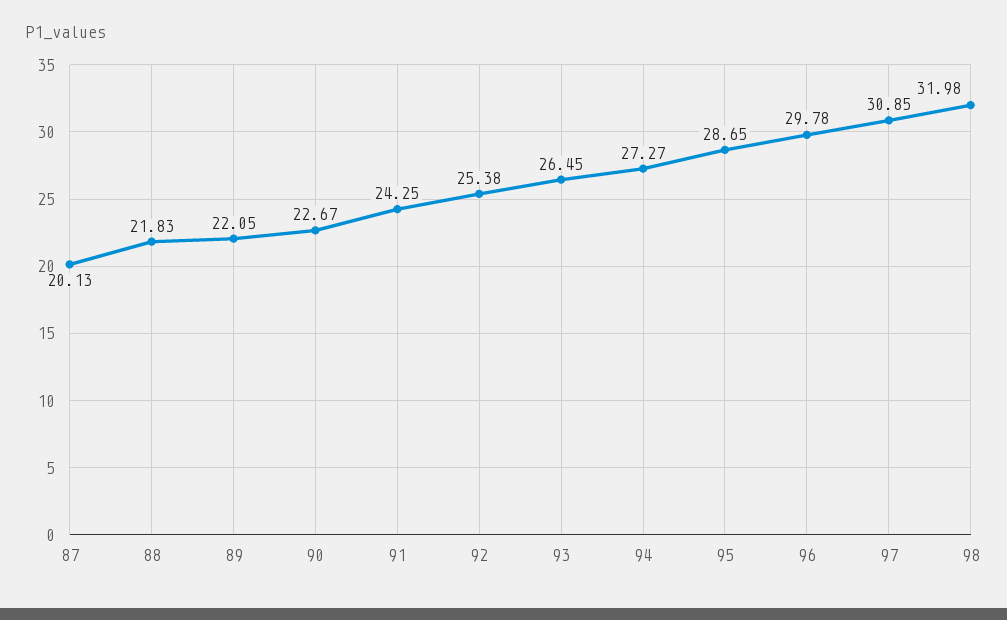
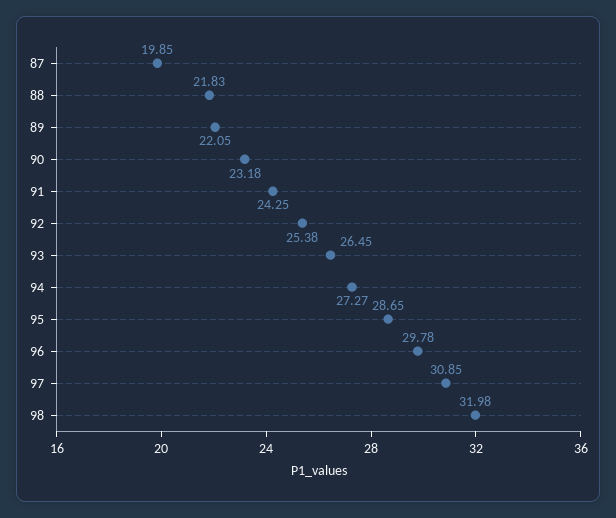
  {
-   "87": 20.13,
+   "87": 19.85,
    "88": 21.83,
    "89": 22.05,
-   "90": 22.67,
+   "90": 23.18,
    "91": 24.25,
    "92": 25.38,
    "93": 26.45,
    "94": 27.27,
    "95": 28.65,
    "96": 29.78,
    "97": 30.85,
    "98": 31.98
  }

